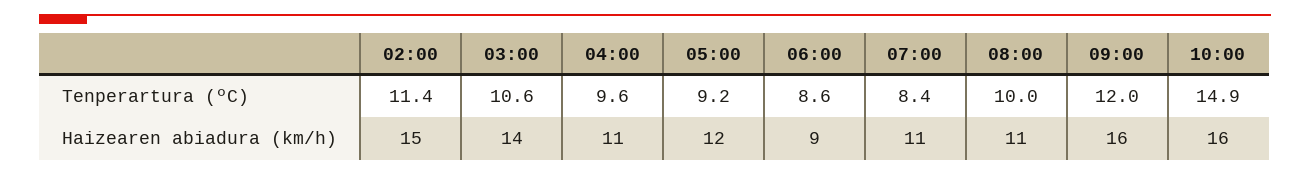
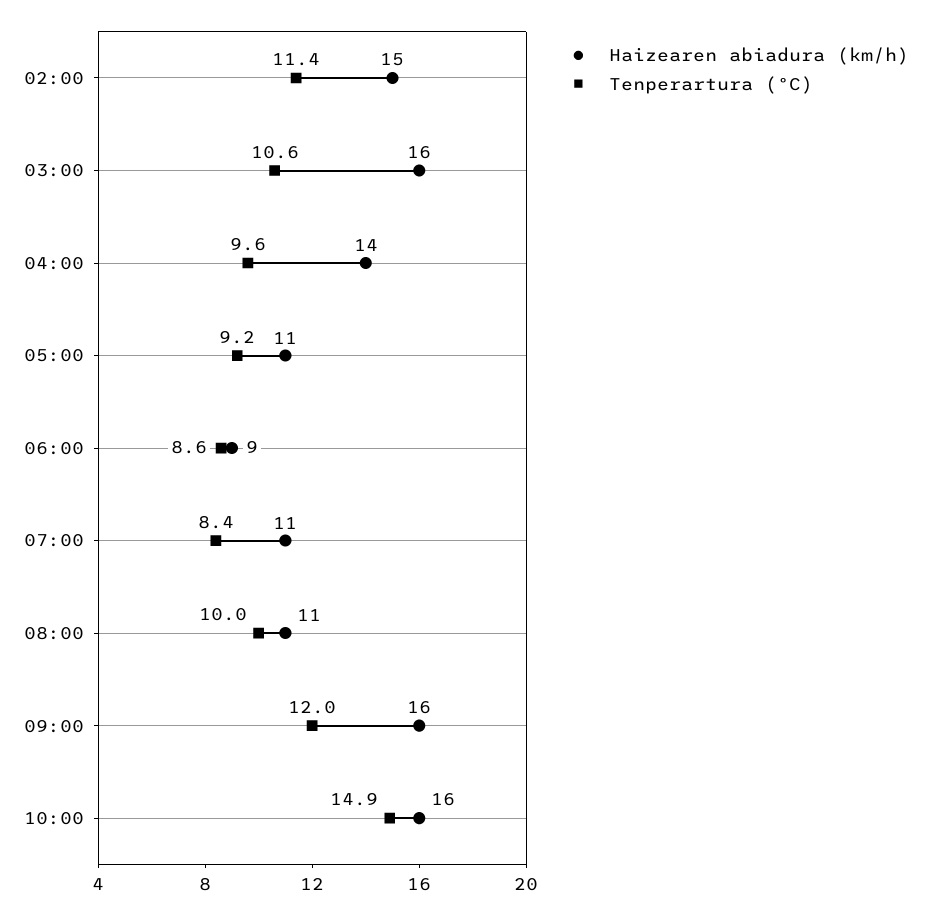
  {
    "Tenperartura (ºC)": {
      "02:00": 11.4,
      "03:00": 10.6,
      "04:00": 9.6,
      "05:00": 9.2,
      "06:00": 8.6,
      "07:00": 8.4,
      "08:00": 10,
      "09:00": 12,
      "10:00": 14.9
    },
    "Haizearen abiadura (km/h)": {
      "02:00": 15,
-     "03:00": 14,
+     "03:00": 16,
-     "04:00": 11,
+     "04:00": 14,
-     "05:00": 12,
+     "05:00": 11,
      "06:00": 9,
      "07:00": 11,
      "08:00": 11,
      "09:00": 16,
      "10:00": 16
    }
  }

